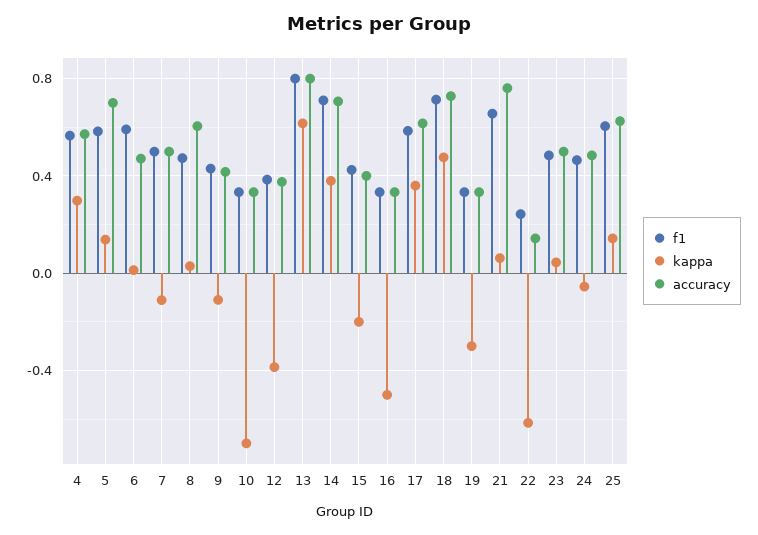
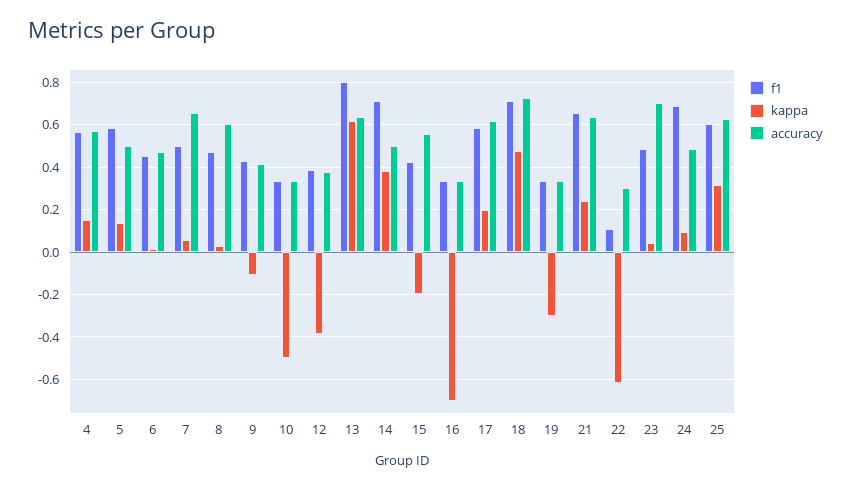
  {
    "f1": {
      "4": 0.55,
      "5": 0.6,
-     "6": 0.6,
+     "6": 0.45,
      "7": 0.5,
      "8": 0.45,
      "9": 0.45,
      "10": 0.35,
      "12": 0.4,
      "13": 0.8,
      "14": 0.7,
      "15": 0.45,
      "16": 0.35,
      "17": 0.6,
      "18": 0.7,
      "19": 0.35,
      "21": 0.65,
-     "22": 0.25,
+     "22": 0.1,
      "23": 0.5,
-     "24": 0.45,
+     "24": 0.7,
      "25": 0.6
    },
    "kappa": {
-     "4": 0.3,
+     "4": 0.15,
      "5": 0.15,
      "6": 0,
-     "7": -0.1,
+     "7": 0.05,
      "8": 0.05,
      "9": -0.1,
-     "10": -0.7,
+     "10": -0.5,
      "12": -0.4,
      "13": 0.6,
      "14": 0.4,
      "15": -0.2,
-     "16": -0.5,
+     "16": -0.7,
-     "17": 0.35,
+     "17": 0.2,
      "18": 0.5,
      "19": -0.3,
-     "21": 0.05,
+     "21": 0.25,
      "22": -0.6,
      "23": 0.05,
-     "24": -0.05,
+     "24": 0.1,
-     "25": 0.15
+     "25": 0.3
    },
    "accuracy": {
      "4": 0.55,
-     "5": 0.7,
+     "5": 0.5,
      "6": 0.45,
-     "7": 0.5,
+     "7": 0.65,
      "8": 0.6,
      "9": 0.4,
      "10": 0.35,
      "12": 0.4,
-     "13": 0.8,
+     "13": 0.65,
-     "14": 0.7,
+     "14": 0.5,
-     "15": 0.4,
+     "15": 0.55,
      "16": 0.35,
      "17": 0.6,
      "18": 0.75,
      "19": 0.35,
-     "21": 0.75,
+     "21": 0.65,
-     "22": 0.15,
+     "22": 0.3,
-     "23": 0.5,
+     "23": 0.7,
      "24": 0.5,
      "25": 0.65
    }
  }

